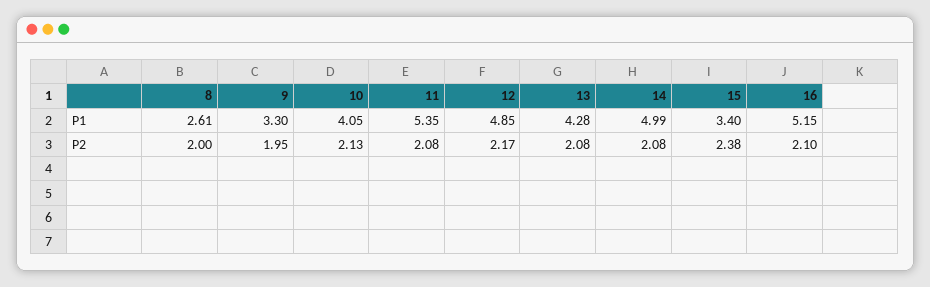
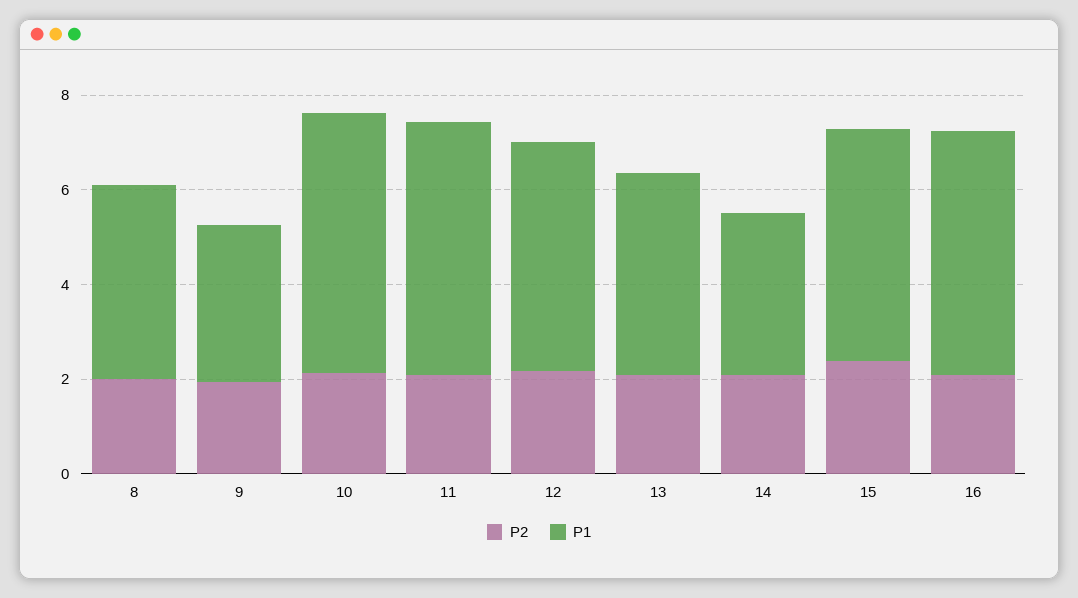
  {
    "P1": {
-     "8": 2.61,
+     "8": 4,
      "9": 3.3,
-     "10": 4.05,
+     "10": 5.5,
      "11": 5.35,
      "12": 4.85,
      "13": 4.28,
-     "14": 4.99,
+     "14": 3.5,
-     "15": 3.4,
+     "15": 5,
      "16": 5.15
    },
    "P2": {
      "8": 2,
      "9": 1.95,
      "10": 2.13,
      "11": 2.08,
      "12": 2.17,
      "13": 2.08,
      "14": 2.08,
      "15": 2.38,
      "16": 2.1
    }
  }

